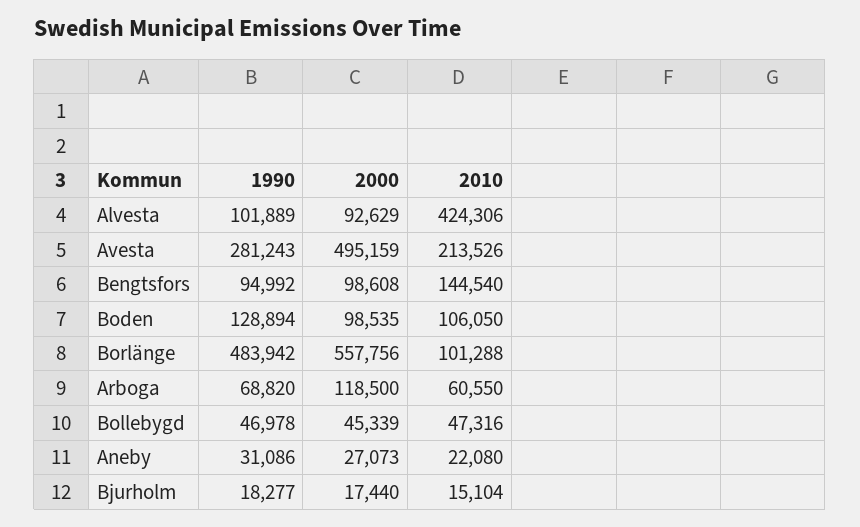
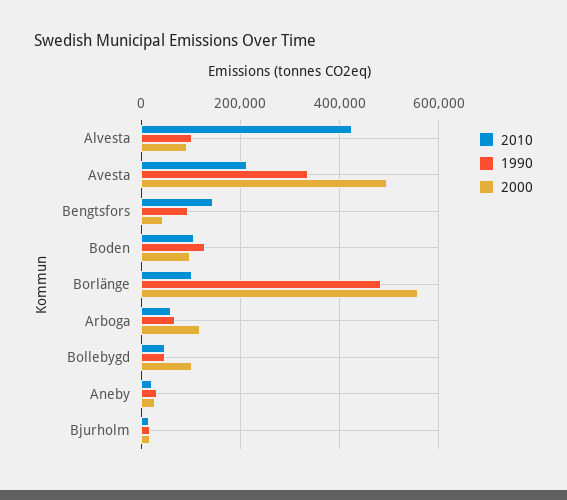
  {
    "1990": {
      "Alvesta": 101889,
-     "Avesta": 281243,
+     "Avesta": 340000,
      "Bengtsfors": 94992,
      "Boden": 128894,
      "Borlänge": 483942,
      "Arboga": 68820,
      "Bollebygd": 46978,
      "Aneby": 31086,
      "Bjurholm": 18277
    },
    "2000": {
      "Alvesta": 92629,
      "Avesta": 495159,
-     "Bengtsfors": 98608,
+     "Bengtsfors": 40000,
      "Boden": 98535,
      "Borlänge": 557756,
      "Arboga": 118500,
-     "Bollebygd": 45339,
+     "Bollebygd": 100000,
      "Aneby": 27073,
      "Bjurholm": 17440
    },
    "2010": {
      "Alvesta": 424306,
      "Avesta": 213526,
      "Bengtsfors": 144540,
      "Boden": 106050,
      "Borlänge": 101288,
      "Arboga": 60550,
      "Bollebygd": 47316,
      "Aneby": 22080,
      "Bjurholm": 15104
    }
  }

